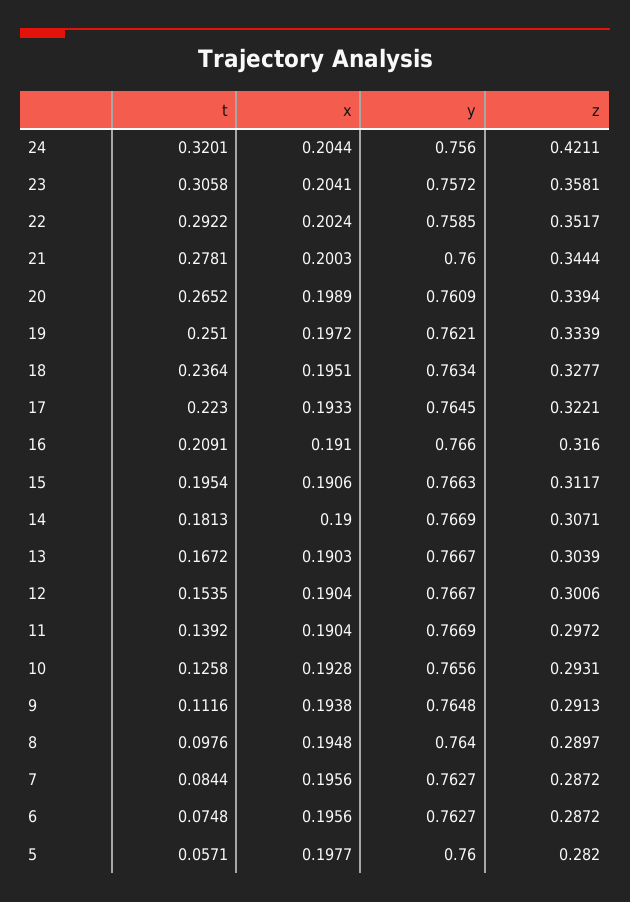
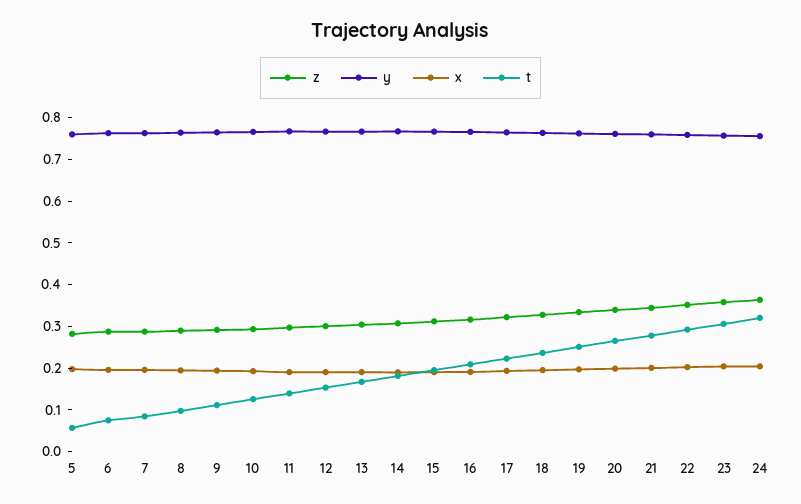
  {
    "t": {
      "24": 0.3201,
      "23": 0.3058,
      "22": 0.2922,
      "21": 0.2781,
      "20": 0.2652,
      "19": 0.251,
      "18": 0.2364,
      "17": 0.223,
      "16": 0.2091,
      "15": 0.1954,
      "14": 0.1813,
      "13": 0.1672,
      "12": 0.1535,
      "11": 0.1392,
      "10": 0.1258,
      "9": 0.1116,
      "8": 0.0976,
      "7": 0.0844,
      "6": 0.0748,
      "5": 0.0571
    },
    "x": {
      "24": 0.2044,
      "23": 0.2041,
      "22": 0.2024,
      "21": 0.2003,
      "20": 0.1989,
      "19": 0.1972,
      "18": 0.1951,
      "17": 0.1933,
      "16": 0.191,
      "15": 0.1906,
      "14": 0.19,
      "13": 0.1903,
      "12": 0.1904,
      "11": 0.1904,
      "10": 0.1928,
      "9": 0.1938,
      "8": 0.1948,
      "7": 0.1956,
      "6": 0.1956,
      "5": 0.1977
    },
    "y": {
      "24": 0.756,
      "23": 0.7572,
      "22": 0.7585,
      "21": 0.76,
      "20": 0.7609,
      "19": 0.7621,
      "18": 0.7634,
      "17": 0.7645,
      "16": 0.766,
      "15": 0.7663,
      "14": 0.7669,
      "13": 0.7667,
      "12": 0.7667,
      "11": 0.7669,
      "10": 0.7656,
      "9": 0.7648,
      "8": 0.764,
      "7": 0.7627,
      "6": 0.7627,
      "5": 0.76
    },
    "z": {
-     "24": 0.4211,
+     "24": 0.36,
      "23": 0.3581,
      "22": 0.3517,
      "21": 0.3444,
      "20": 0.3394,
      "19": 0.3339,
      "18": 0.3277,
      "17": 0.3221,
      "16": 0.316,
      "15": 0.3117,
      "14": 0.3071,
      "13": 0.3039,
      "12": 0.3006,
      "11": 0.2972,
      "10": 0.2931,
      "9": 0.2913,
      "8": 0.2897,
      "7": 0.2872,
      "6": 0.2872,
      "5": 0.282
    }
  }

